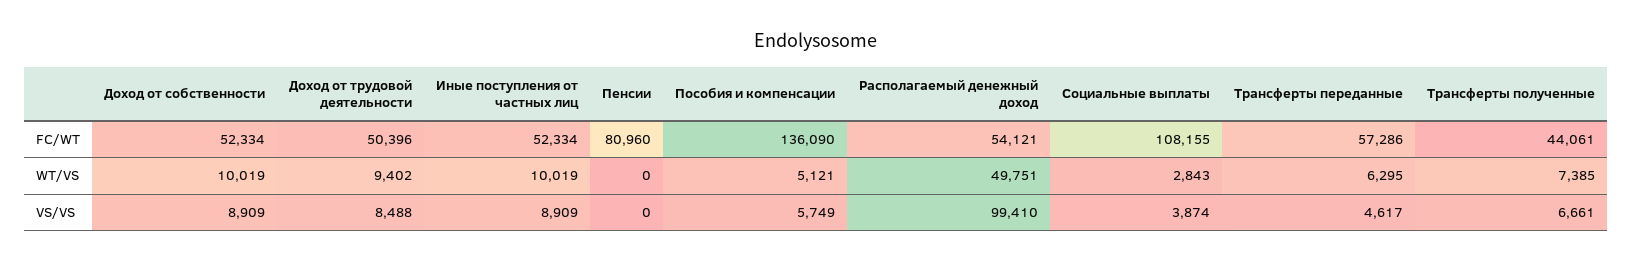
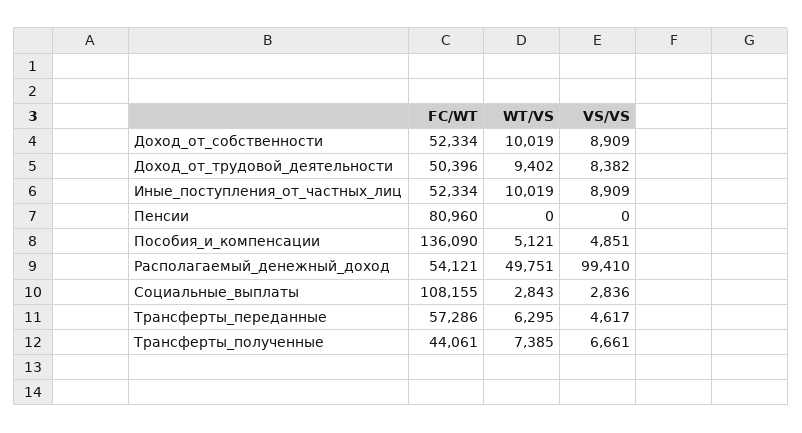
  {
    "Доход от собственности": {
      "FC/WT": 52334,
      "WT/VS": 10019,
      "VS/VS": 8909
    },
    "Доход от трудовой деятельности": {
      "FC/WT": 50396,
      "WT/VS": 9402,
-     "VS/VS": 8488
+     "VS/VS": 8382
    },
    "Иные поступления от частных лиц": {
      "FC/WT": 52334,
      "WT/VS": 10019,
      "VS/VS": 8909
    },
    "Пенсии": {
      "FC/WT": 80960,
      "WT/VS": 0,
      "VS/VS": 0
    },
    "Пособия и компенсации": {
      "FC/WT": 136090,
      "WT/VS": 5121,
-     "VS/VS": 5749
+     "VS/VS": 4851
    },
    "Располагаемый денежный доход": {
      "FC/WT": 54121,
      "WT/VS": 49751,
      "VS/VS": 99410
    },
    "Социальные выплаты": {
      "FC/WT": 108155,
      "WT/VS": 2843,
-     "VS/VS": 3874
+     "VS/VS": 2836
    },
    "Трансферты переданные": {
      "FC/WT": 57286,
      "WT/VS": 6295,
      "VS/VS": 4617
    },
    "Трансферты полученные": {
      "FC/WT": 44061,
      "WT/VS": 7385,
      "VS/VS": 6661
    }
  }

